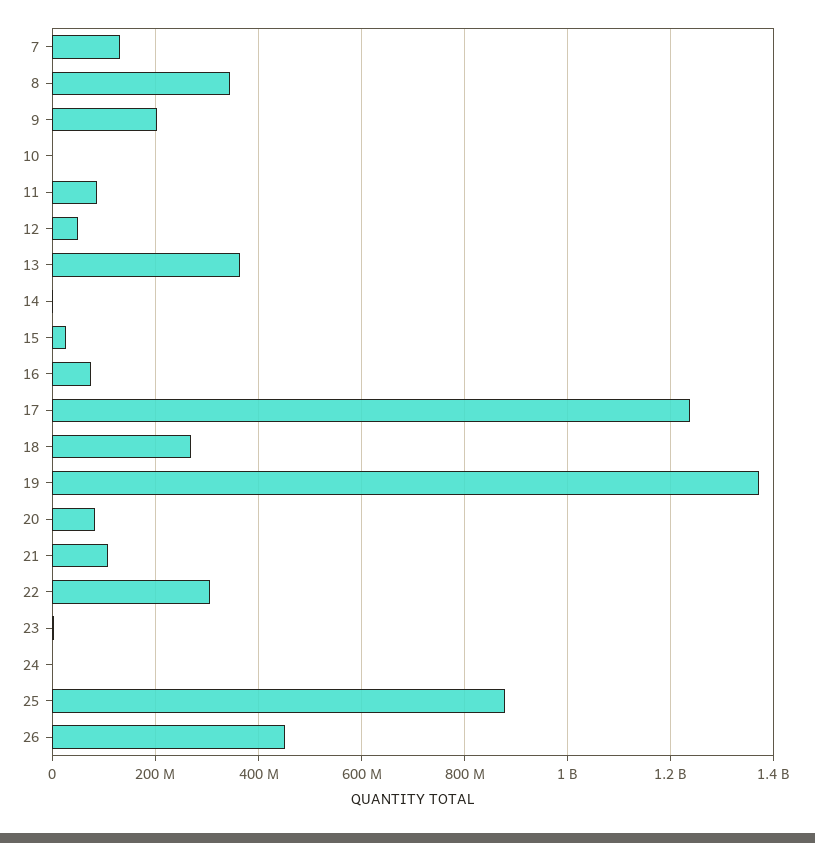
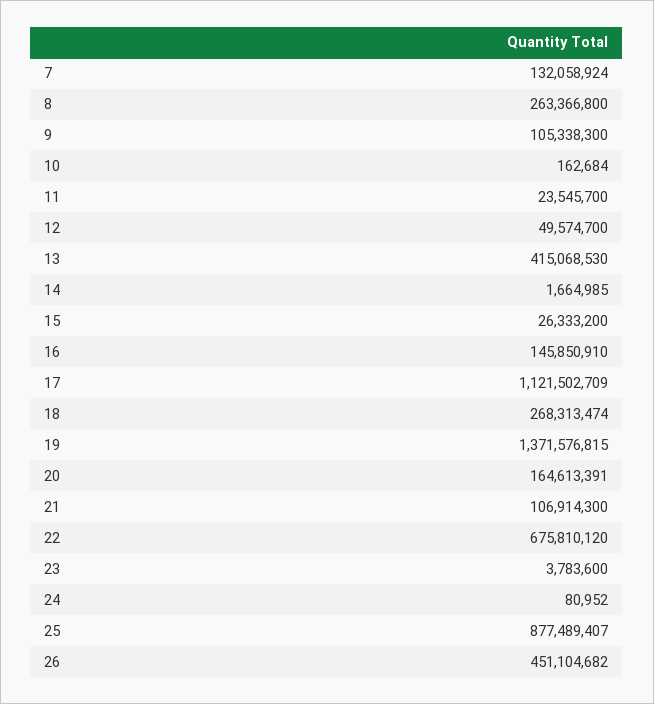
  {
    "7": 132058924,
-   "8": 340000000,
+   "8": 263366800,
-   "9": 200000000,
+   "9": 105338300,
    "10": 162684,
-   "11": 80000000,
+   "11": 23545700,
    "12": 49574700,
-   "13": 360000000,
+   "13": 415068530,
    "14": 1664985,
    "15": 26333200,
-   "16": 80000000,
+   "16": 145850910,
-   "17": 1240000000,
+   "17": 1121502709,
    "18": 268313474,
    "19": 1371576815,
-   "20": 80000000,
+   "20": 164613391,
    "21": 106914300,
-   "22": 300000000,
+   "22": 675810120,
    "23": 3783600,
    "24": 80952,
    "25": 877489407,
    "26": 451104682
  }

